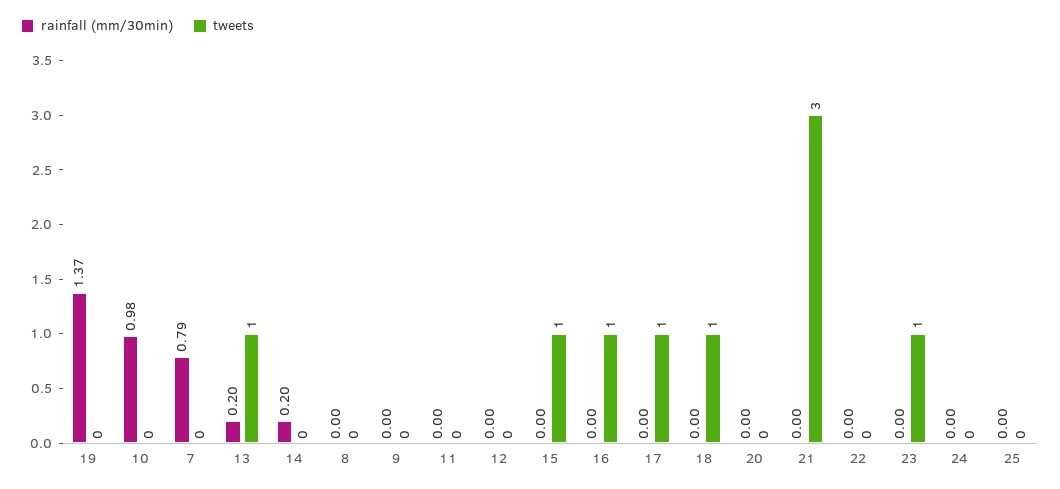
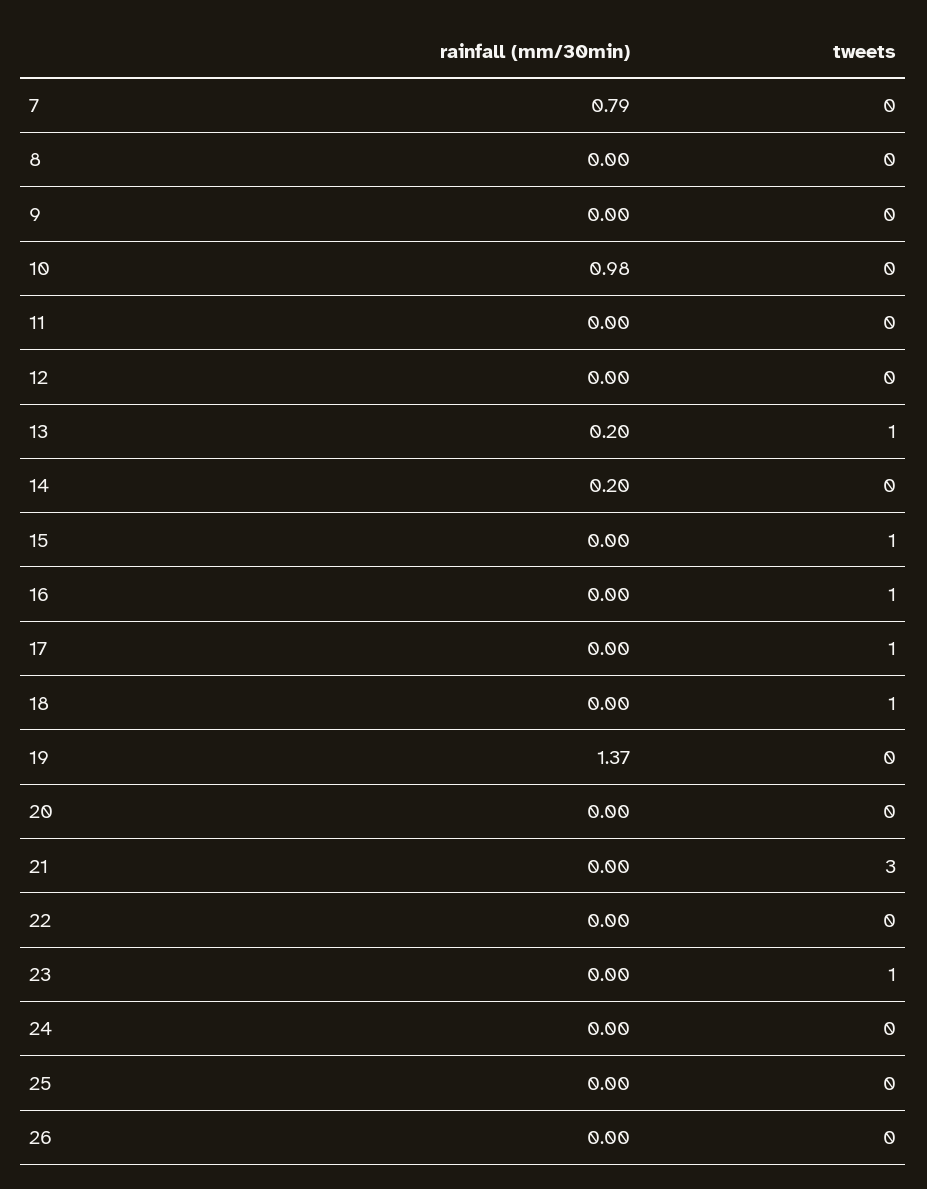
  {
    "rainfall (mm/30min)": {
      "19": 1.37,
      "10": 0.98,
      "7": 0.79,
      "13": 0.2,
      "14": 0.2,
      "8": 0,
      "9": 0,
      "11": 0,
      "12": 0,
      "15": 0,
      "16": 0,
      "17": 0,
      "18": 0,
      "20": 0,
      "21": 0,
      "22": 0,
      "23": 0,
      "24": 0,
-     "25": 0
+     "25": 0,
+     "26": 0
    },
    "tweets": {
      "19": 0,
      "10": 0,
      "7": 0,
      "13": 1,
      "14": 0,
      "8": 0,
      "9": 0,
      "11": 0,
      "12": 0,
      "15": 1,
      "16": 1,
      "17": 1,
      "18": 1,
      "20": 0,
      "21": 3,
      "22": 0,
      "23": 1,
      "24": 0,
-     "25": 0
+     "25": 0,
+     "26": 0
    }
  }

